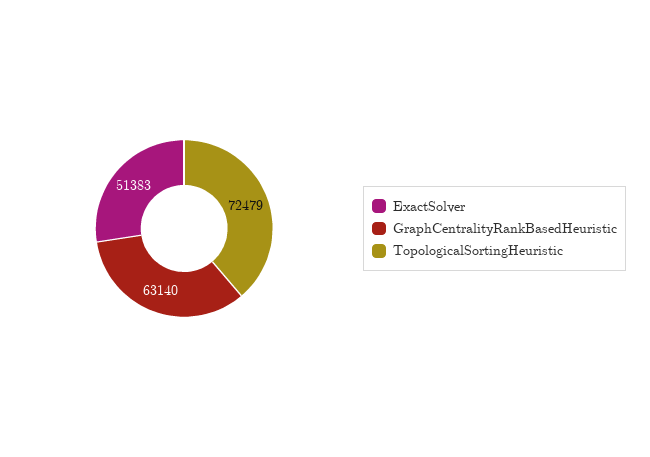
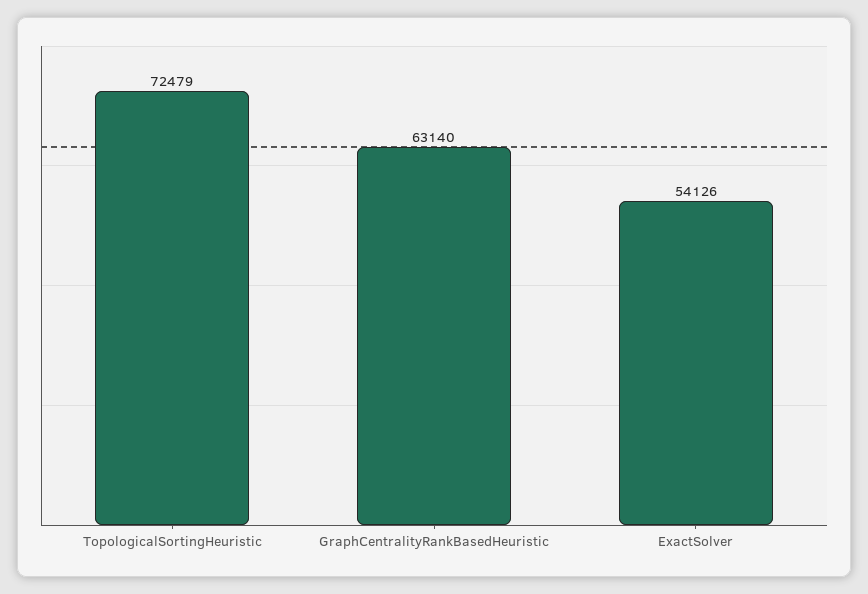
  {
-   "ExactSolver": 51383,
+   "ExactSolver": 54126,
    "GraphCentralityRankBasedHeuristic": 63140,
    "TopologicalSortingHeuristic": 72479
  }

